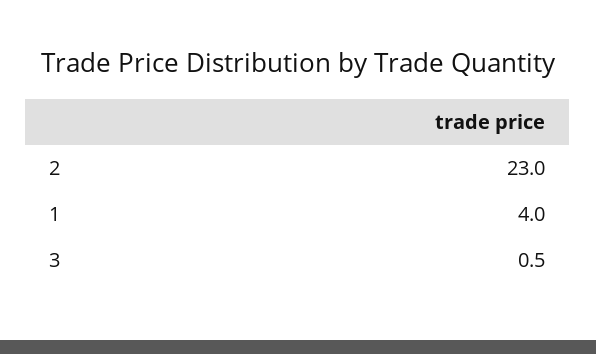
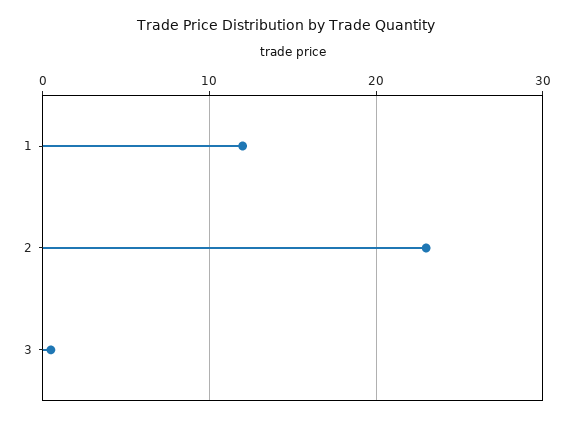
  {
    "2": 23,
-   "1": 4,
+   "1": 12,
    "3": 0.5
  }

